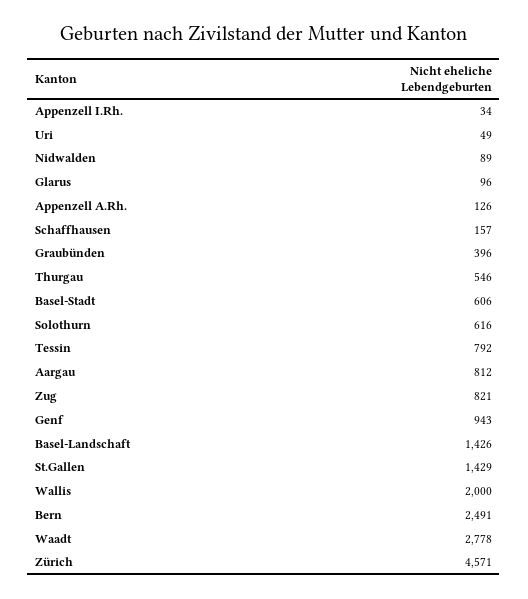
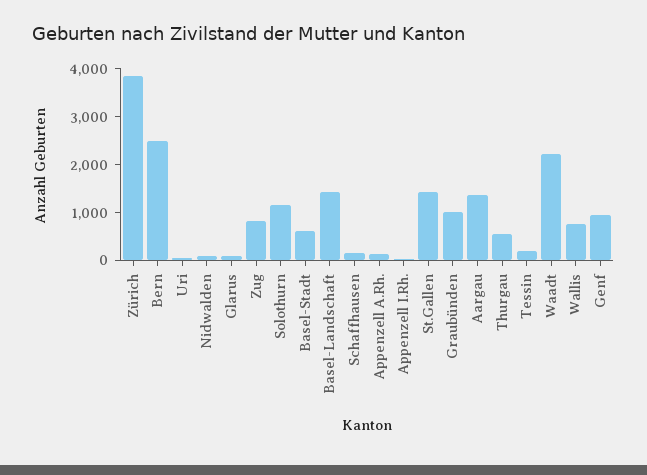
  {
    "Appenzell I.Rh.": 34,
    "Uri": 49,
    "Nidwalden": 89,
    "Glarus": 96,
    "Appenzell A.Rh.": 126,
    "Schaffhausen": 157,
-   "Graubünden": 396,
+   "Graubünden": 1000,
    "Thurgau": 546,
    "Basel-Stadt": 606,
-   "Solothurn": 616,
+   "Solothurn": 1200,
-   "Tessin": 792,
+   "Tessin": 200,
-   "Aargau": 812,
+   "Aargau": 1400,
    "Zug": 821,
    "Genf": 943,
    "Basel-Landschaft": 1426,
    "St.Gallen": 1429,
-   "Wallis": 2000,
+   "Wallis": 800,
    "Bern": 2491,
-   "Waadt": 2778,
+   "Waadt": 2200,
-   "Zürich": 4571
+   "Zürich": 3800
  }

